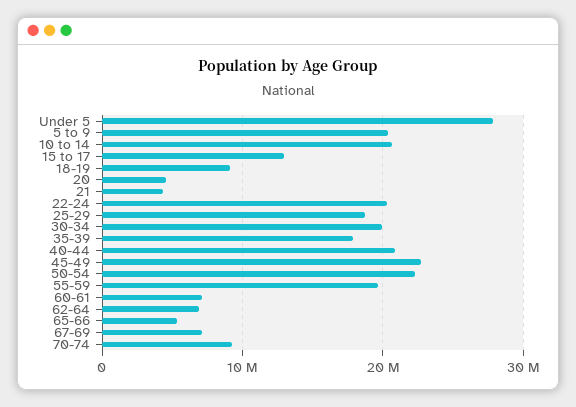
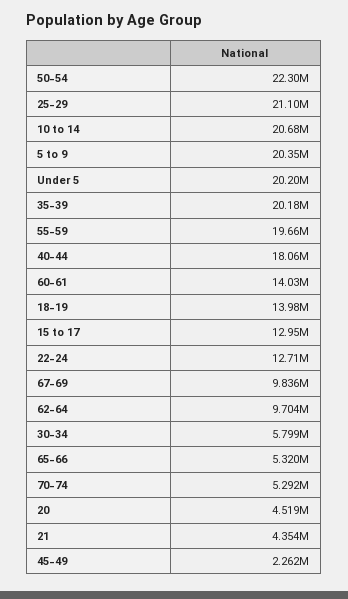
  {
-   "Under 5": 28000000,
+   "Under 5": 20200000,
    "5 to 9": 20350000,
    "10 to 14": 20680000,
    "15 to 17": 12950000,
-   "18-19": 9000000,
+   "18-19": 13980000,
    "20": 4519000,
    "21": 4354000,
-   "22-24": 20000000,
+   "22-24": 12710000,
-   "25-29": 19000000,
+   "25-29": 21100000,
-   "30-34": 20000000,
+   "30-34": 5799000,
-   "35-39": 18000000,
+   "35-39": 20180000,
-   "40-44": 21000000,
+   "40-44": 18060000,
-   "45-49": 23000000,
+   "45-49": 2262000,
    "50-54": 22300000,
    "55-59": 19660000,
-   "60-61": 7000000,
+   "60-61": 14030000,
-   "62-64": 7000000,
+   "62-64": 9704000,
    "65-66": 5320000,
-   "67-69": 7000000,
+   "67-69": 9836000,
-   "70-74": 9000000
+   "70-74": 5292000
  }

